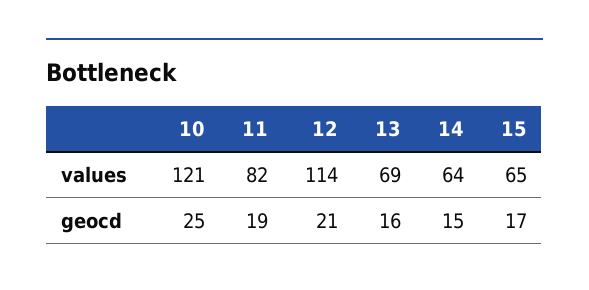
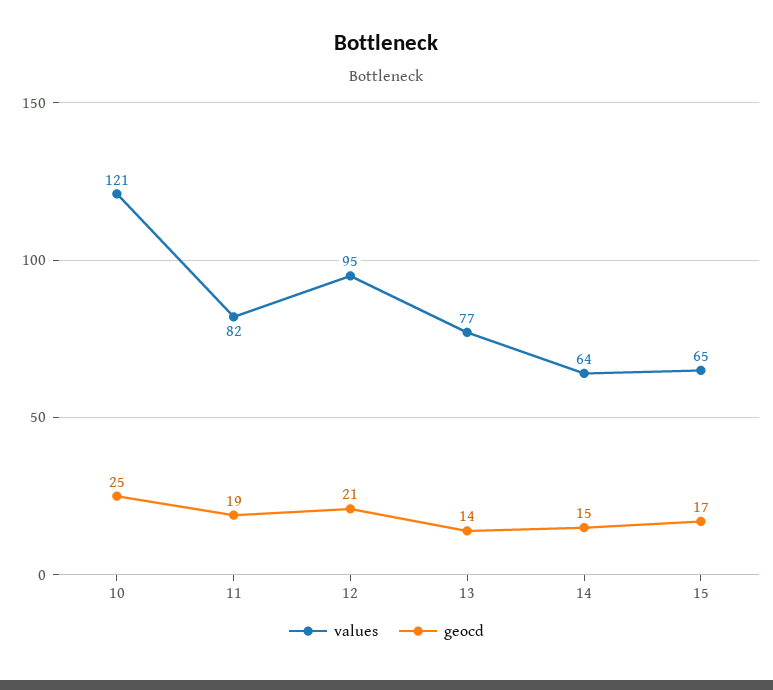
  {
    "values": {
      "10": 121,
      "11": 82,
-     "12": 114,
+     "12": 95,
-     "13": 69,
+     "13": 77,
      "14": 64,
      "15": 65
    },
    "geocd": {
      "10": 25,
      "11": 19,
      "12": 21,
-     "13": 16,
+     "13": 14,
      "14": 15,
      "15": 17
    }
  }

